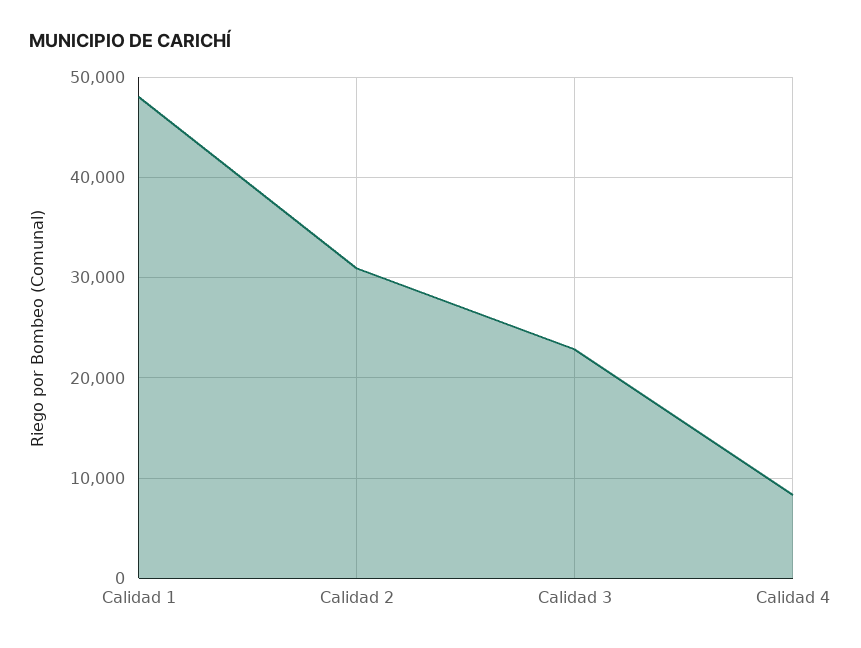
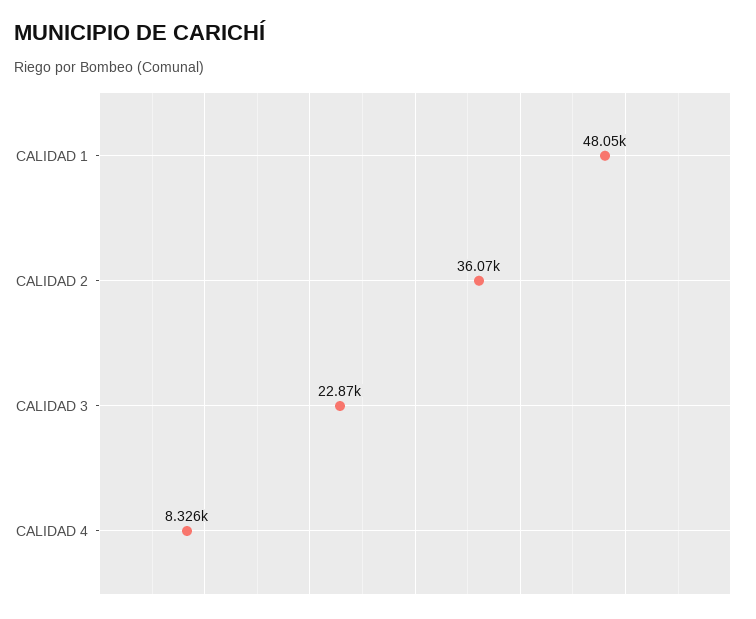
  {
    "Calidad 1": 48050,
-   "Calidad 2": 31000,
+   "Calidad 2": 36070,
    "Calidad 3": 22870,
    "Calidad 4": 8326
  }

